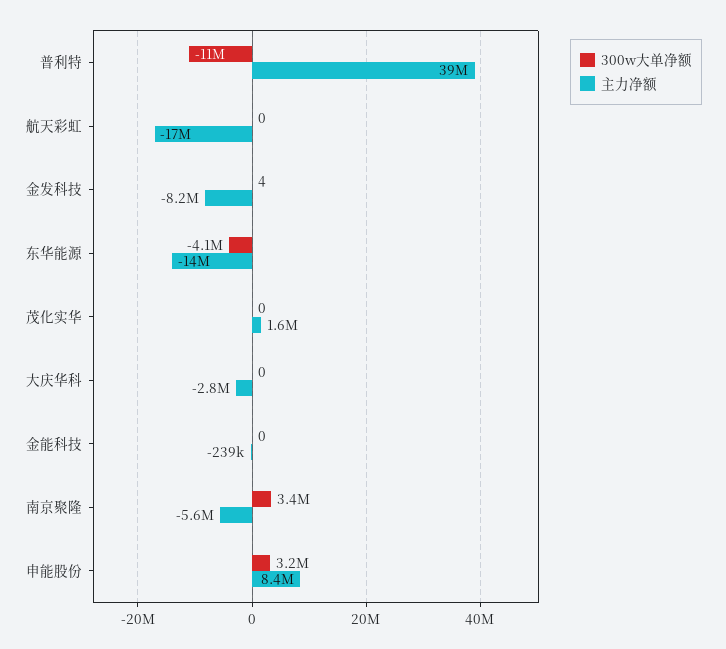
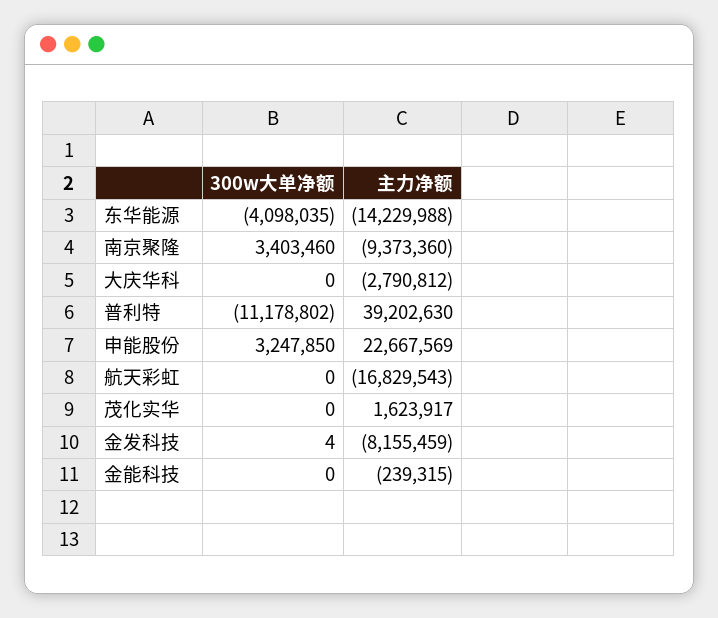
  {
    "300w大单净额": {
      "普利特": -11178802,
      "航天彩虹": 0,
      "金发科技": 4,
      "东华能源": -4098035,
      "茂化实华": 0,
      "大庆华科": 0,
      "金能科技": 0,
      "南京聚隆": 3403460,
      "申能股份": 3247850
    },
    "主力净额": {
      "普利特": 39202630,
      "航天彩虹": -16829543,
      "金发科技": -8155459,
      "东华能源": -14229988,
      "茂化实华": 1623917,
      "大庆华科": -2790812,
      "金能科技": -239315,
-     "南京聚隆": -5600000,
+     "南京聚隆": -9373360,
-     "申能股份": 8400000
+     "申能股份": 22667569
    }
  }

